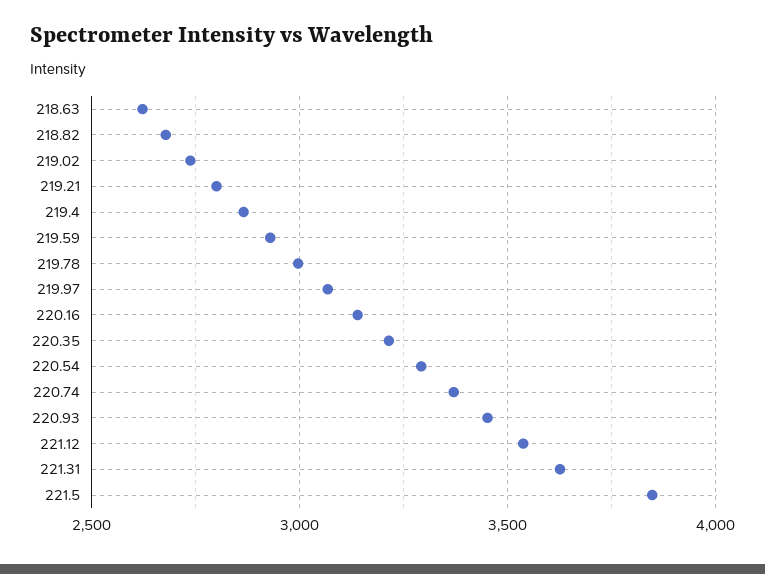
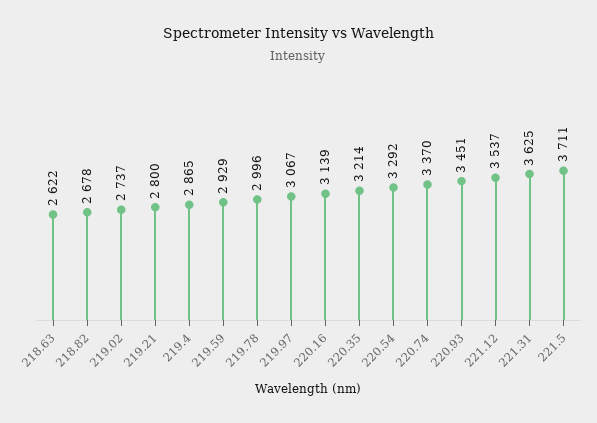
  {
    "218.63": 2622,
    "218.82": 2678,
    "219.02": 2737,
    "219.21": 2800,
    "219.4": 2865,
    "219.59": 2929,
    "219.78": 2996,
    "219.97": 3067,
    "220.16": 3139,
    "220.35": 3214,
    "220.54": 3292,
    "220.74": 3370,
    "220.93": 3451,
    "221.12": 3537,
    "221.31": 3625,
-   "221.5": 3850
+   "221.5": 3711
  }

